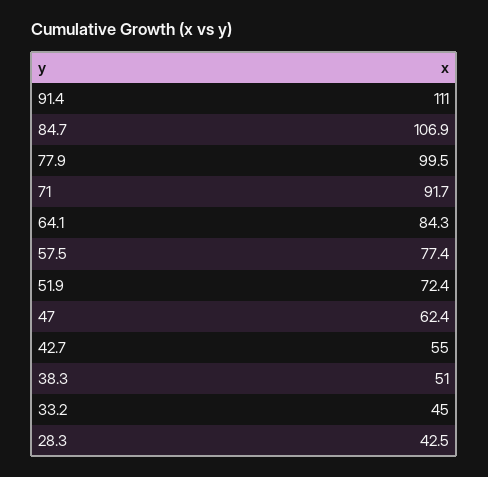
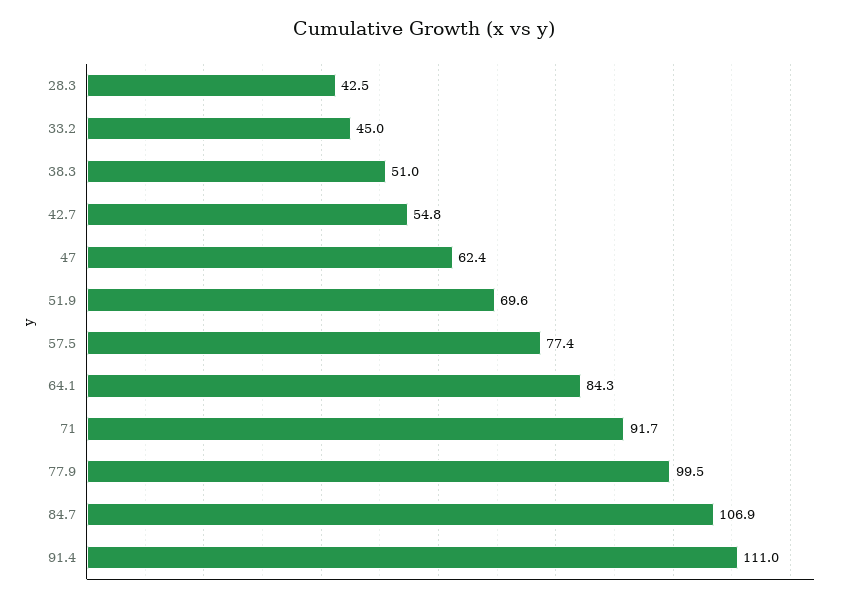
  {
    "91.4": 111,
    "84.7": 106.9,
    "77.9": 99.5,
    "71": 91.7,
    "64.1": 84.3,
    "57.5": 77.4,
-   "51.9": 72.4,
+   "51.9": 69.6,
    "47": 62.4,
-   "42.7": 55,
+   "42.7": 54.8,
    "38.3": 51,
    "33.2": 45,
    "28.3": 42.5
  }

